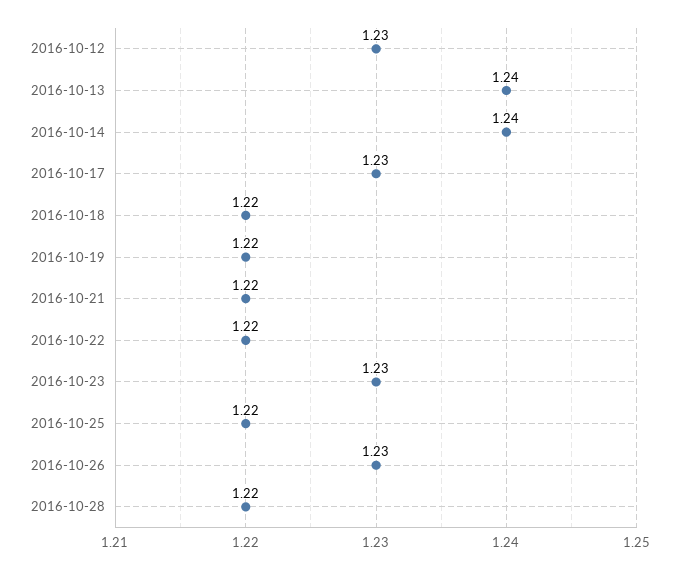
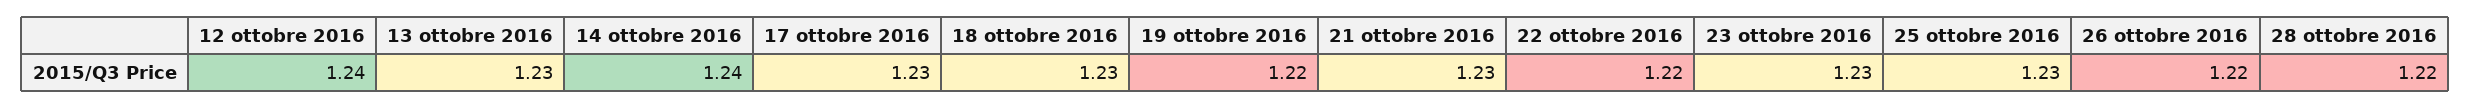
  {
-   "2016-10-12": 1.23,
+   "2016-10-12": 1.24,
-   "2016-10-13": 1.24,
+   "2016-10-13": 1.23,
    "2016-10-14": 1.24,
    "2016-10-17": 1.23,
-   "2016-10-18": 1.22,
+   "2016-10-18": 1.23,
    "2016-10-19": 1.22,
-   "2016-10-21": 1.22,
+   "2016-10-21": 1.23,
    "2016-10-22": 1.22,
    "2016-10-23": 1.23,
-   "2016-10-25": 1.22,
+   "2016-10-25": 1.23,
-   "2016-10-26": 1.23,
+   "2016-10-26": 1.22,
    "2016-10-28": 1.22
  }

